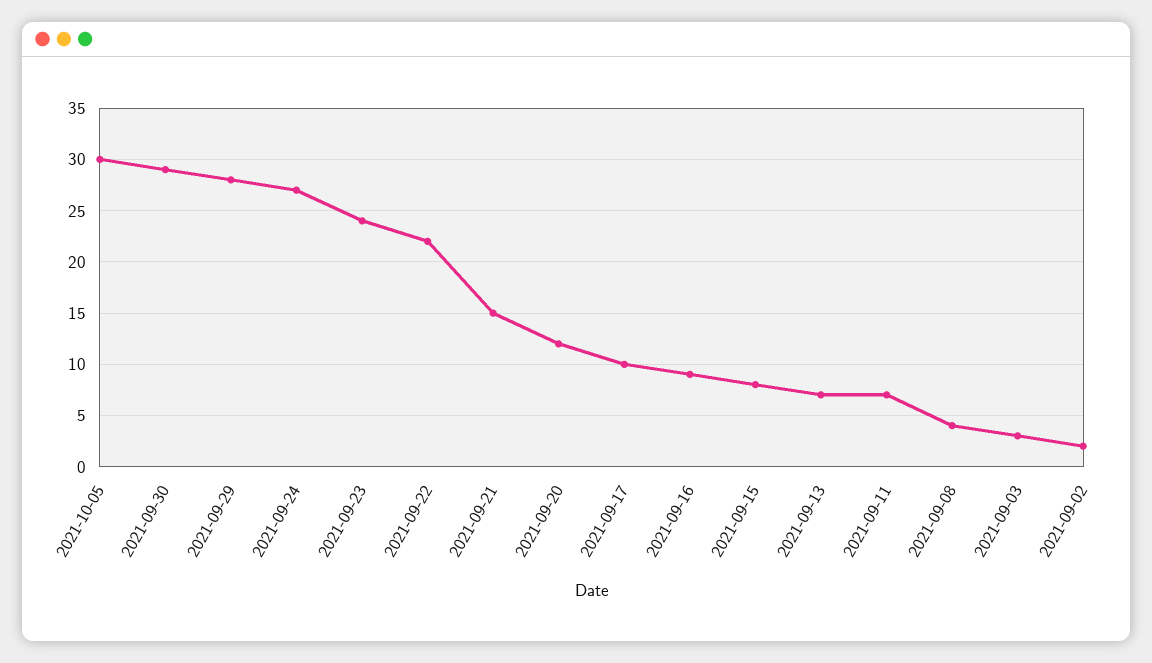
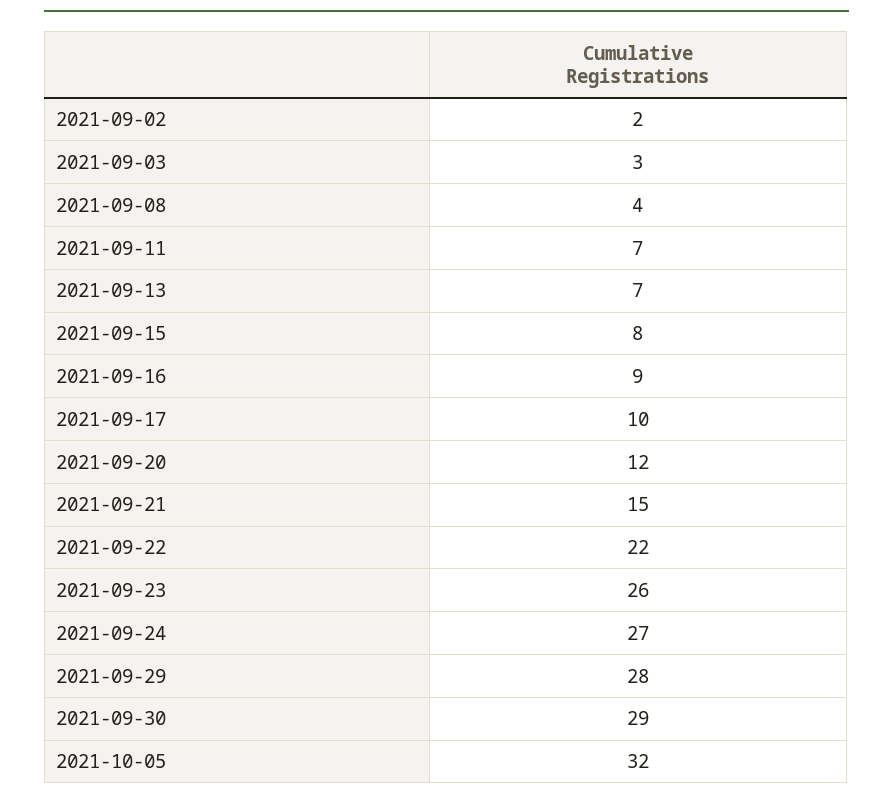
  {
-   "2021-10-05": 30,
+   "2021-10-05": 32,
    "2021-09-30": 29,
    "2021-09-29": 28,
    "2021-09-24": 27,
-   "2021-09-23": 24,
+   "2021-09-23": 26,
    "2021-09-22": 22,
    "2021-09-21": 15,
    "2021-09-20": 12,
    "2021-09-17": 10,
    "2021-09-16": 9,
    "2021-09-15": 8,
    "2021-09-13": 7,
    "2021-09-11": 7,
    "2021-09-08": 4,
    "2021-09-03": 3,
    "2021-09-02": 2
  }

